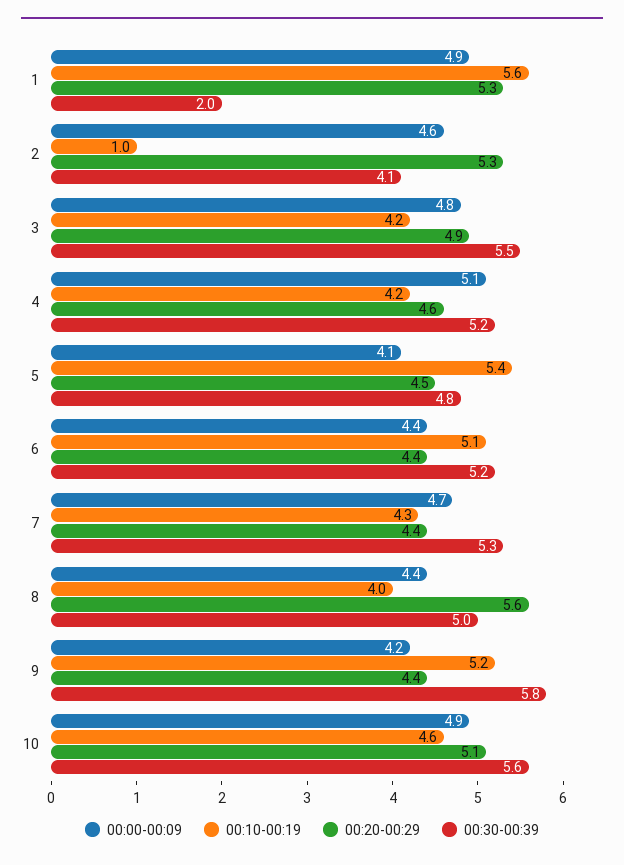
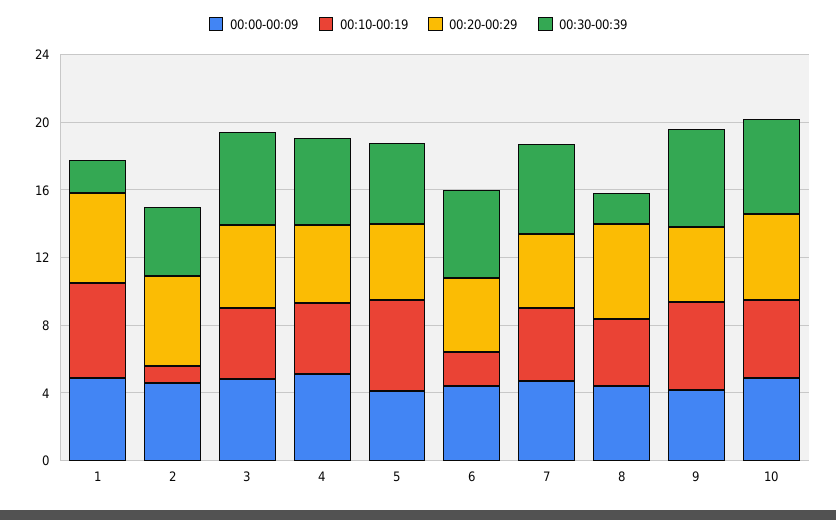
  {
    "00:00-00:09": {
      "1": 4.9,
      "2": 4.6,
      "3": 4.8,
      "4": 5.1,
      "5": 4.1,
      "6": 4.4,
      "7": 4.7,
      "8": 4.4,
      "9": 4.2,
      "10": 4.9
    },
    "00:10-00:19": {
      "1": 5.6,
      "2": 1,
      "3": 4.2,
      "4": 4.2,
      "5": 5.4,
-     "6": 5.1,
+     "6": 2,
      "7": 4.3,
      "8": 4,
      "9": 5.2,
      "10": 4.6
    },
    "00:20-00:29": {
      "1": 5.3,
      "2": 5.3,
      "3": 4.9,
      "4": 4.6,
      "5": 4.5,
      "6": 4.4,
      "7": 4.4,
      "8": 5.6,
      "9": 4.4,
      "10": 5.1
    },
    "00:30-00:39": {
      "1": 2,
      "2": 4.1,
      "3": 5.5,
      "4": 5.2,
      "5": 4.8,
      "6": 5.2,
      "7": 5.3,
-     "8": 5,
+     "8": 2,
      "9": 5.8,
      "10": 5.6
    }
  }

